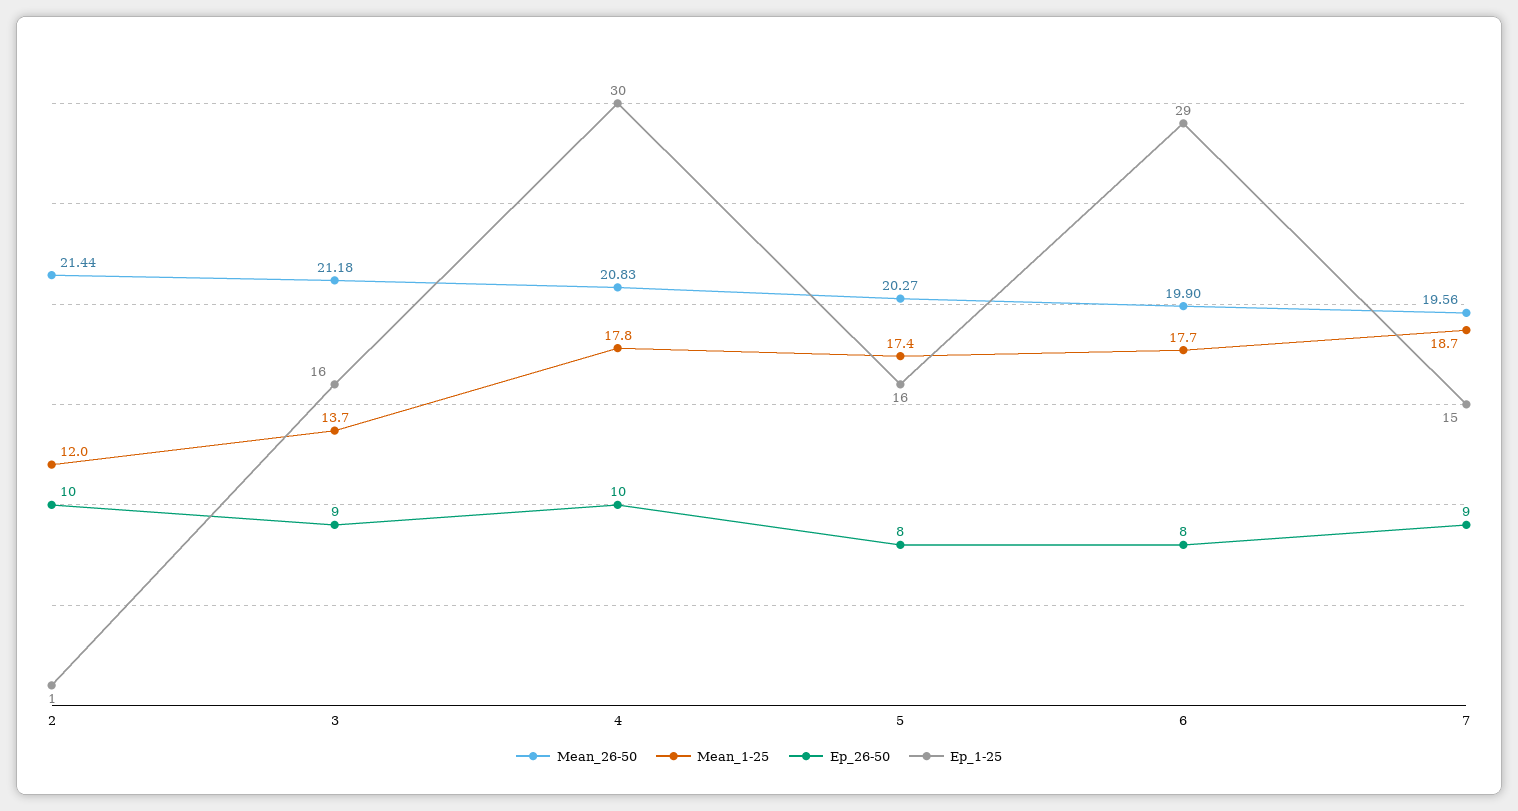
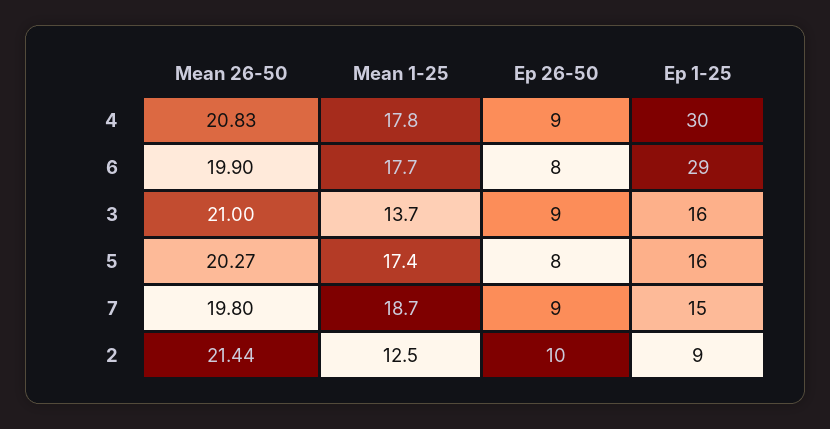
  {
    "Mean_26-50": {
      "2": 21.44,
-     "3": 21.18,
+     "3": 21,
      "4": 20.83,
      "5": 20.27,
      "6": 19.9,
-     "7": 19.56
+     "7": 19.8
    },
    "Mean_1-25": {
-     "2": 12,
+     "2": 12.5,
      "3": 13.7,
      "4": 17.8,
      "5": 17.4,
      "6": 17.7,
      "7": 18.7
    },
    "Ep_26-50": {
      "2": 10,
      "3": 9,
-     "4": 10,
+     "4": 9,
      "5": 8,
      "6": 8,
      "7": 9
    },
    "Ep_1-25": {
-     "2": 1,
+     "2": 9,
      "3": 16,
      "4": 30,
      "5": 16,
      "6": 29,
      "7": 15
    }
  }

